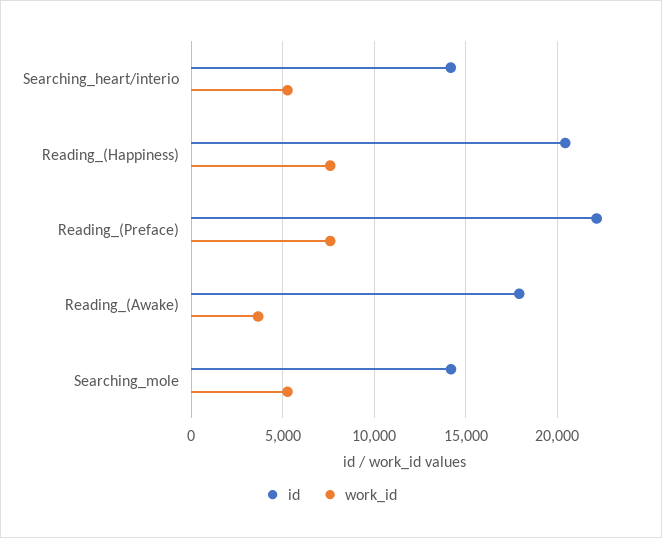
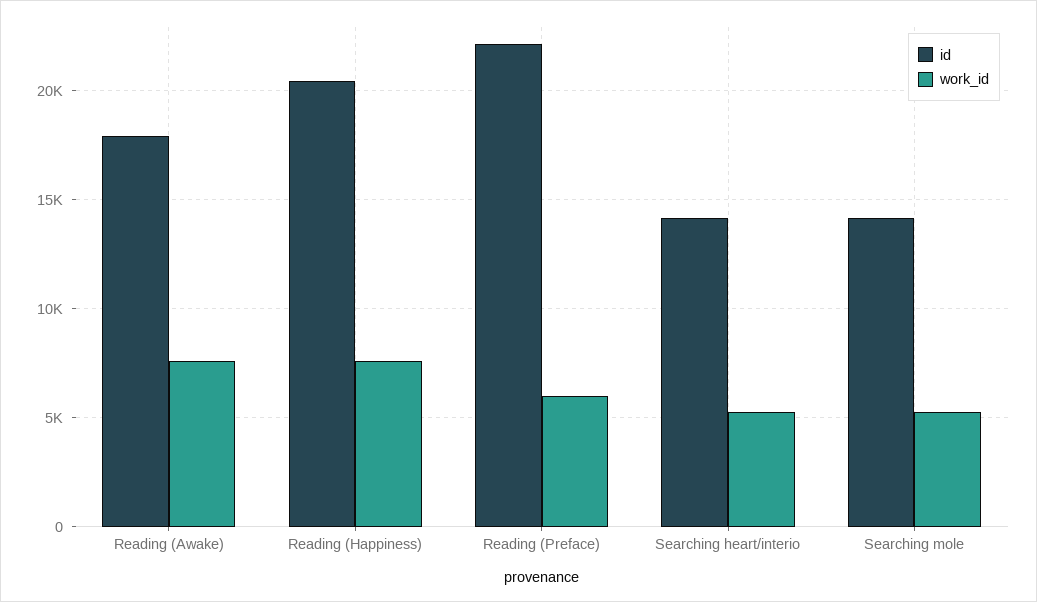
  {
    "id": {
      "Searching_heart/interio": 14000,
      "Reading_(Happiness)": 20500,
      "Reading_(Preface)": 22000,
      "Reading_(Awake)": 18000,
      "Searching_mole": 14000
    },
    "work_id": {
      "Searching_heart/interio": 5500,
      "Reading_(Happiness)": 7500,
-     "Reading_(Preface)": 7500,
+     "Reading_(Preface)": 6000,
-     "Reading_(Awake)": 3500,
+     "Reading_(Awake)": 7500,
      "Searching_mole": 5500
    }
  }

